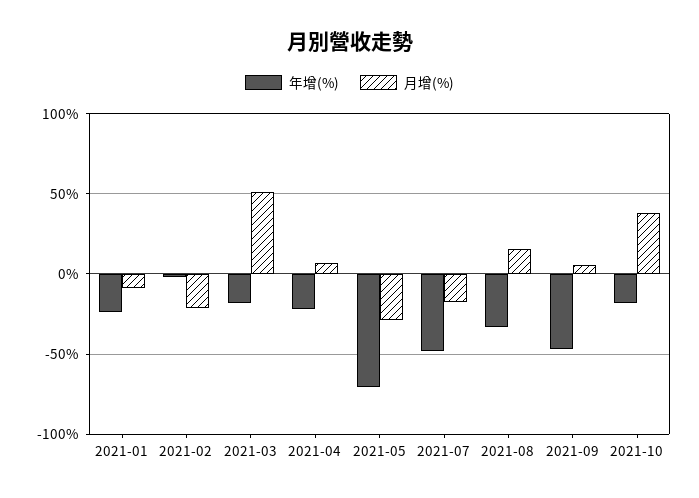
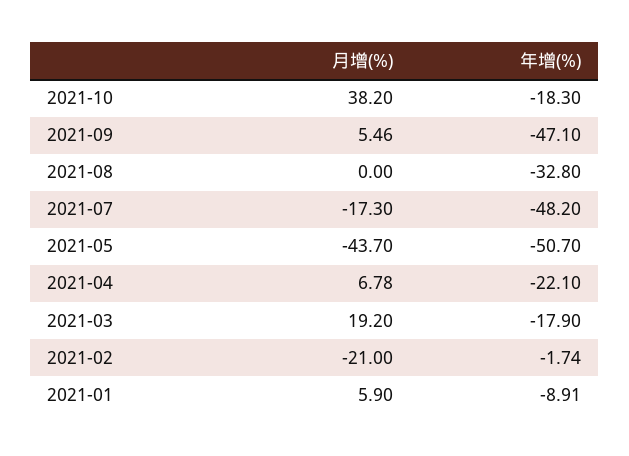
  {
    "年增(%)": {
-     "2021-01": -25,
+     "2021-01": -8.91,
      "2021-02": -1.74,
      "2021-03": -17.9,
      "2021-04": -22.1,
-     "2021-05": -70,
+     "2021-05": -50.7,
      "2021-07": -48.2,
      "2021-08": -32.8,
      "2021-09": -47.1,
      "2021-10": -18.3
    },
    "月增(%)": {
-     "2021-01": -10,
+     "2021-01": 5.9,
      "2021-02": -21,
-     "2021-03": 50,
+     "2021-03": 19.2,
      "2021-04": 6.78,
-     "2021-05": -30,
+     "2021-05": -43.7,
      "2021-07": -17.3,
-     "2021-08": 15,
+     "2021-08": 0,
      "2021-09": 5.46,
      "2021-10": 38.2
    }
  }

